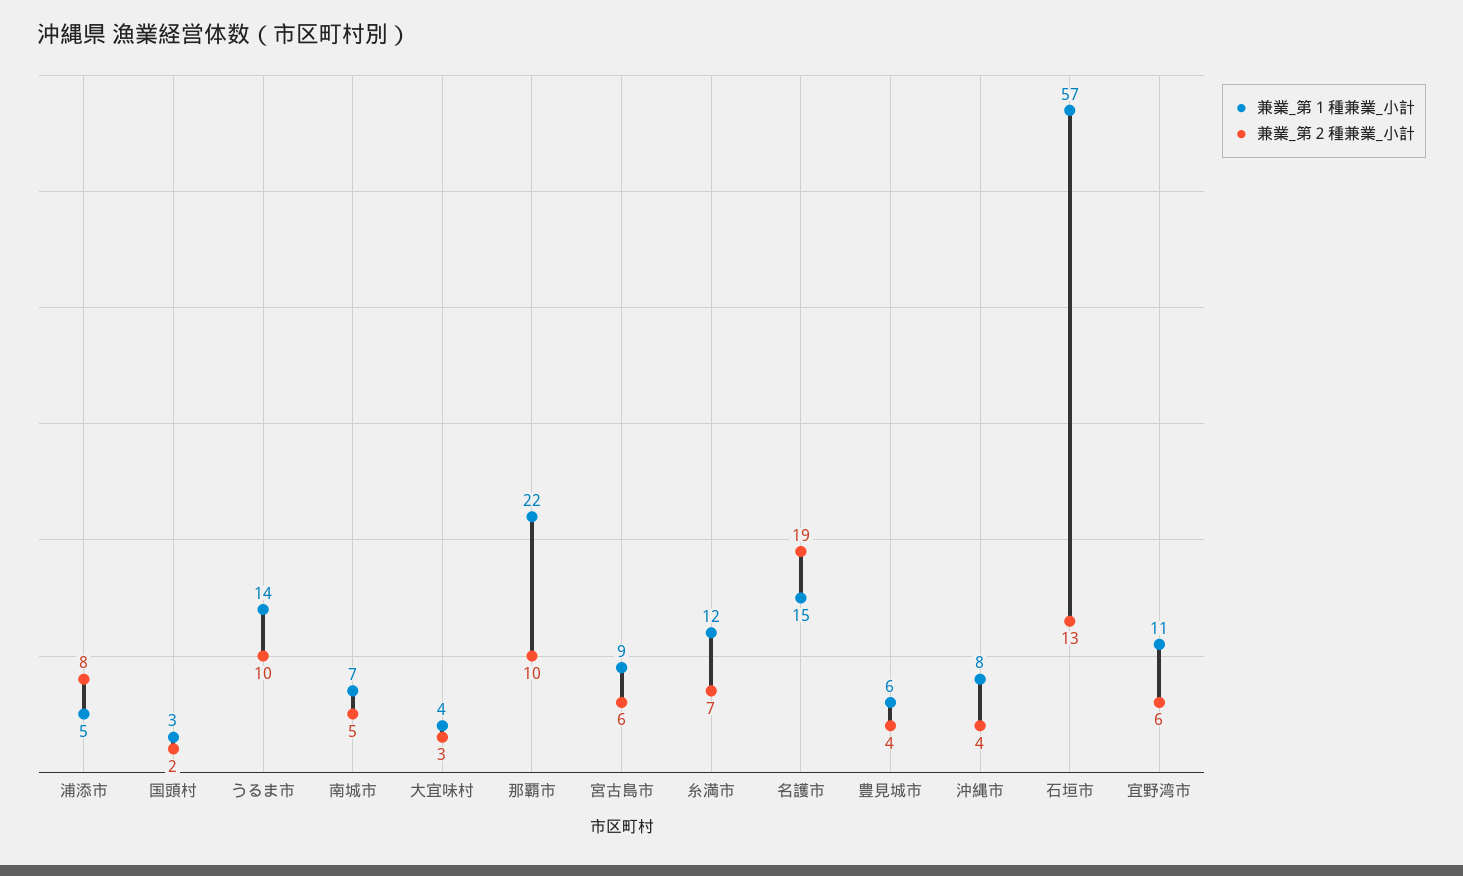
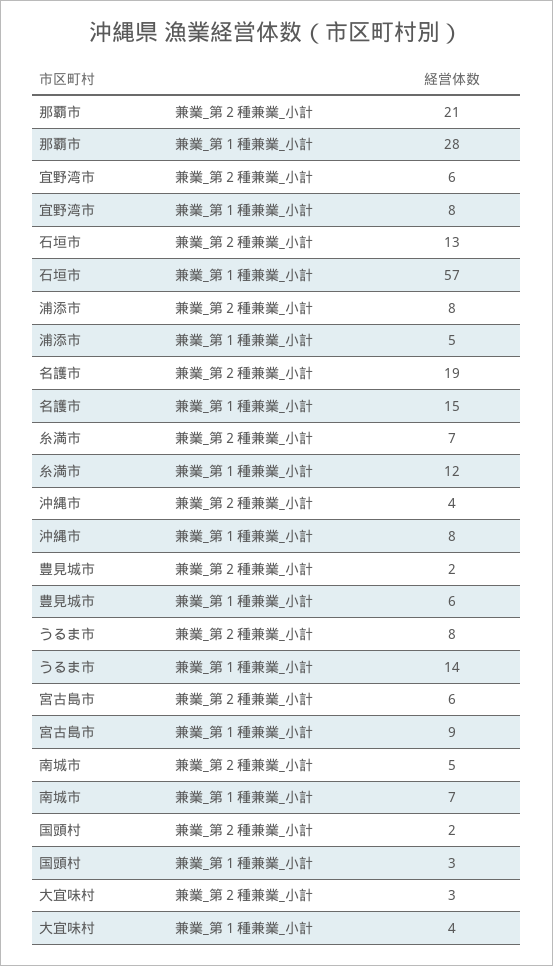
  {
    "兼業_第１種兼業_小計": {
      "浦添市": 5,
      "国頭村": 3,
      "うるま市": 14,
      "南城市": 7,
      "大宜味村": 4,
-     "那覇市": 22,
+     "那覇市": 28,
      "宮古島市": 9,
      "糸満市": 12,
      "名護市": 15,
      "豊見城市": 6,
      "沖縄市": 8,
      "石垣市": 57,
-     "宜野湾市": 11
+     "宜野湾市": 8
    },
    "兼業_第２種兼業_小計": {
      "浦添市": 8,
      "国頭村": 2,
-     "うるま市": 10,
+     "うるま市": 8,
      "南城市": 5,
      "大宜味村": 3,
-     "那覇市": 10,
+     "那覇市": 21,
      "宮古島市": 6,
      "糸満市": 7,
      "名護市": 19,
-     "豊見城市": 4,
+     "豊見城市": 2,
      "沖縄市": 4,
      "石垣市": 13,
      "宜野湾市": 6
    }
  }

